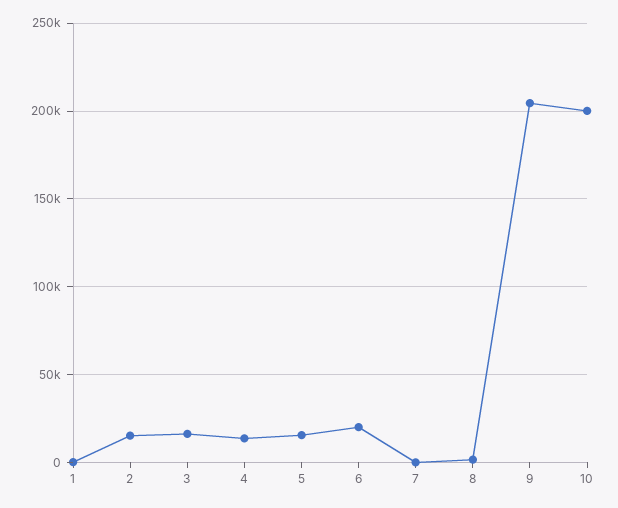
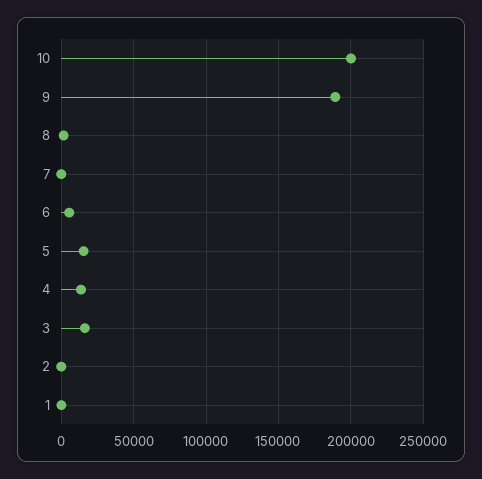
  {
    "1": 0,
-   "2": 15000,
+   "2": 0,
    "3": 15000,
    "4": 15000,
    "5": 15000,
-   "6": 20000,
+   "6": 5000,
    "7": 0,
    "8": 0,
-   "9": 205000,
+   "9": 190000,
    "10": 200000
  }

